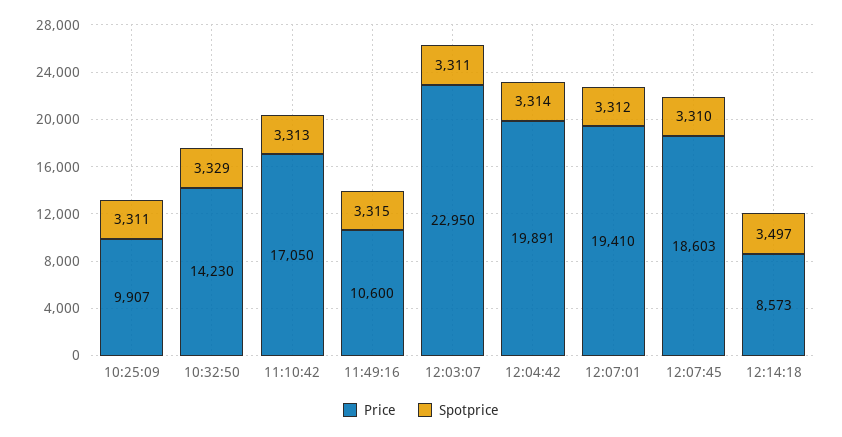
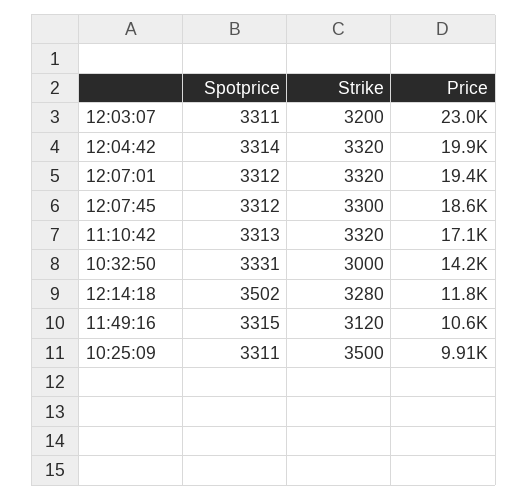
  {
    "Price": {
      "10:25:09": 9907,
      "10:32:50": 14230,
      "11:10:42": 17050,
      "11:49:16": 10600,
      "12:03:07": 22950,
      "12:04:42": 19891,
      "12:07:01": 19410,
      "12:07:45": 18603,
-     "12:14:18": 8573
+     "12:14:18": 11800
    },
    "Spotprice": {
      "10:25:09": 3311,
-     "10:32:50": 3329,
+     "10:32:50": 3331,
      "11:10:42": 3313,
      "11:49:16": 3315,
      "12:03:07": 3311,
      "12:04:42": 3314,
      "12:07:01": 3312,
-     "12:07:45": 3310,
+     "12:07:45": 3312,
-     "12:14:18": 3497
+     "12:14:18": 3502
-   }
+   },
+   "Strike": {
+     "12:03:07": 3200,
+     "12:04:42": 3320,
+     "12:07:01": 3320,
+     "12:07:45": 3300,
+     "11:10:42": 3320,
+     "10:32:50": 3000,
+     "12:14:18": 3280,
+     "11:49:16": 3120,
+     "10:25:09": 3500
+   }
  }

